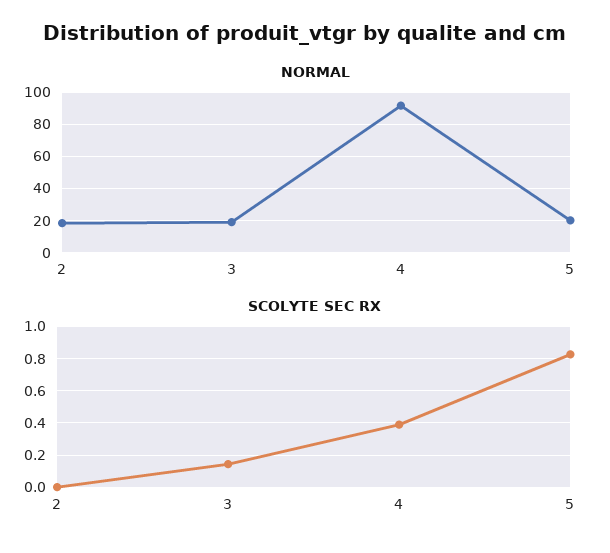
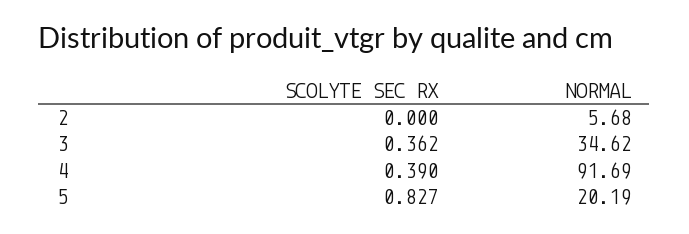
  {
    "NORMAL": {
-     "2": 20,
+     "2": 5.68,
-     "3": 20,
+     "3": 34.62,
      "4": 91.69,
      "5": 20.19
    },
    "SCOLYTE SEC RX": {
      "2": 0,
-     "3": 0.15,
+     "3": 0.362,
      "4": 0.39,
      "5": 0.827
    }
  }

